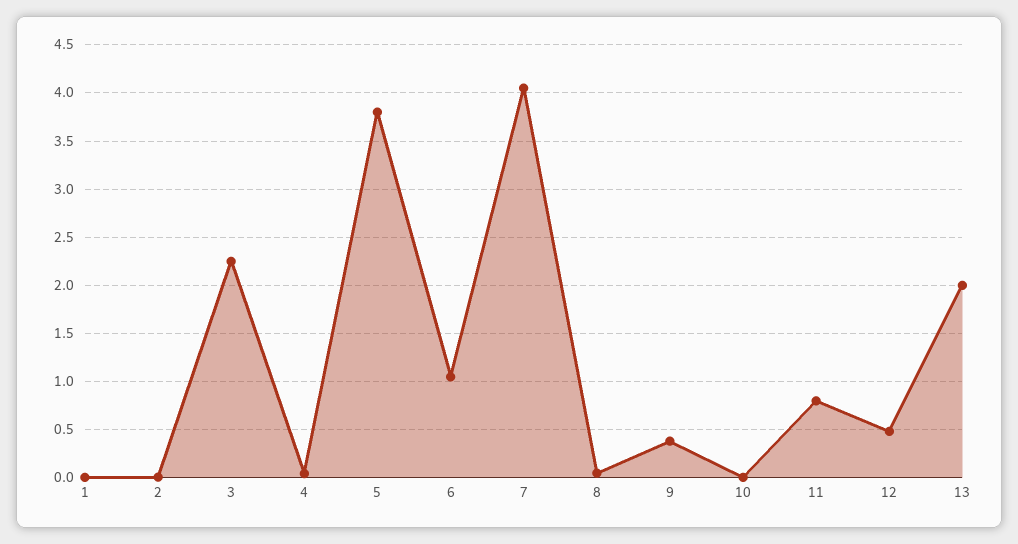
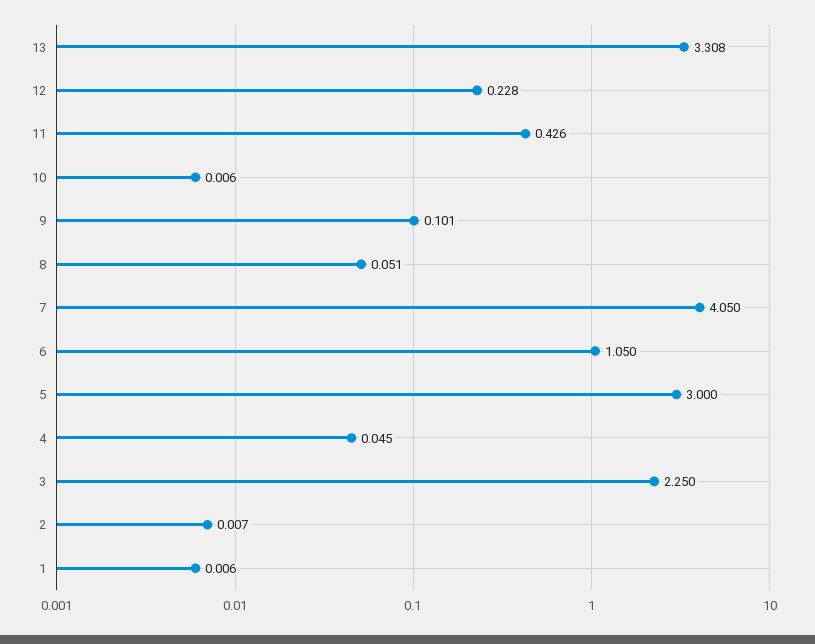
  {
    "1": 0.006,
    "2": 0.007,
    "3": 2.25,
    "4": 0.045,
-   "5": 3.8,
+   "5": 3,
    "6": 1.05,
    "7": 4.05,
    "8": 0.051,
-   "9": 0.4,
+   "9": 0.101,
    "10": 0.006,
-   "11": 0.8,
+   "11": 0.426,
-   "12": 0.5,
+   "12": 0.228,
-   "13": 2
+   "13": 3.308
  }

